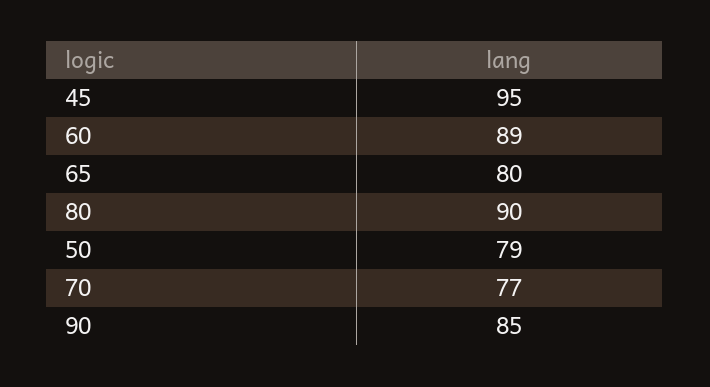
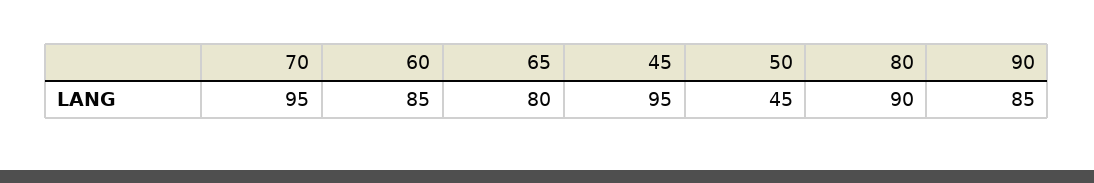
  {
    "45": 95,
-   "60": 89,
+   "60": 85,
    "65": 80,
    "80": 90,
-   "50": 79,
+   "50": 45,
-   "70": 77,
+   "70": 95,
    "90": 85
  }

